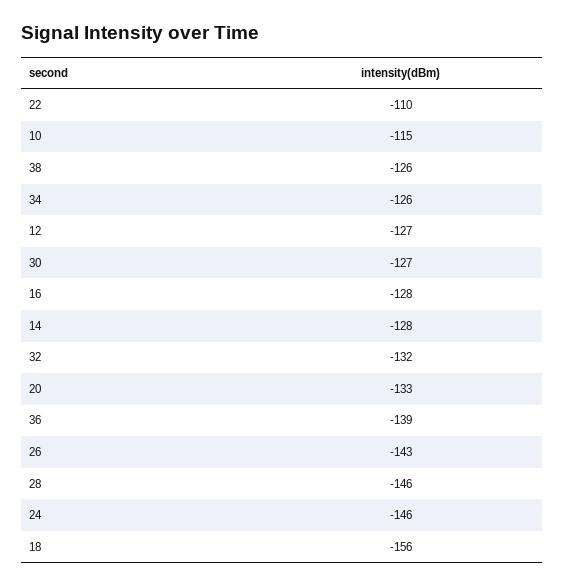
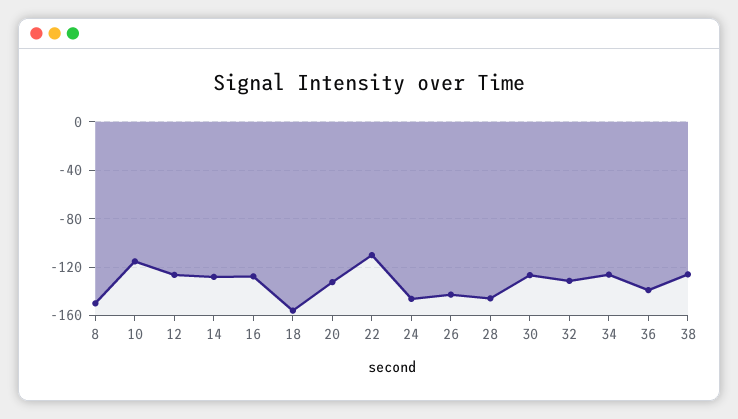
  {
    "22": -110,
    "10": -115,
    "38": -126,
    "34": -126,
    "12": -127,
    "30": -127,
    "16": -128,
    "14": -128,
    "32": -132,
    "20": -133,
    "36": -139,
    "26": -143,
    "28": -146,
    "24": -146,
-   "18": -156
+   "18": -156,
+   "8": -150
  }

